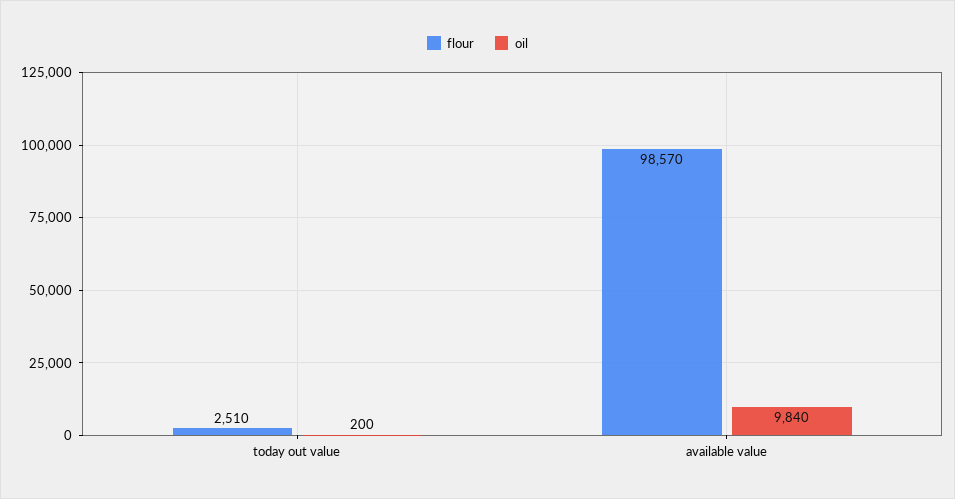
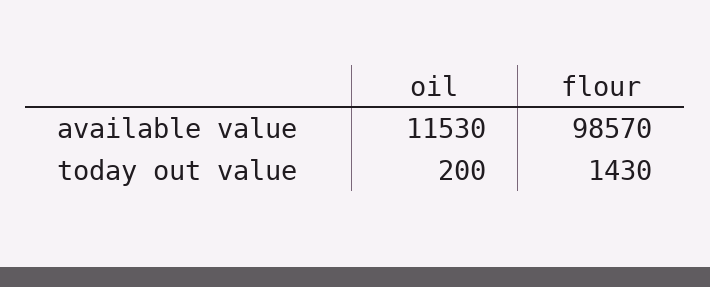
  {
    "flour": {
-     "today out value": 2510,
+     "today out value": 1430,
      "available value": 98570
    },
    "oil": {
      "today out value": 200,
-     "available value": 9840
+     "available value": 11530
    }
  }

